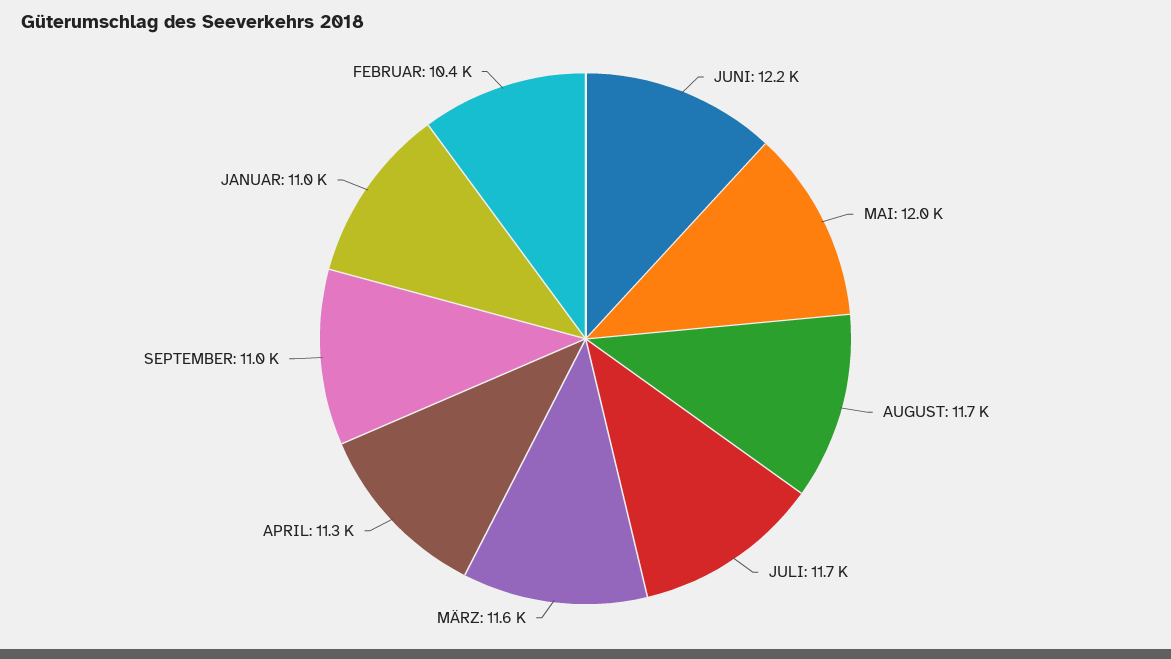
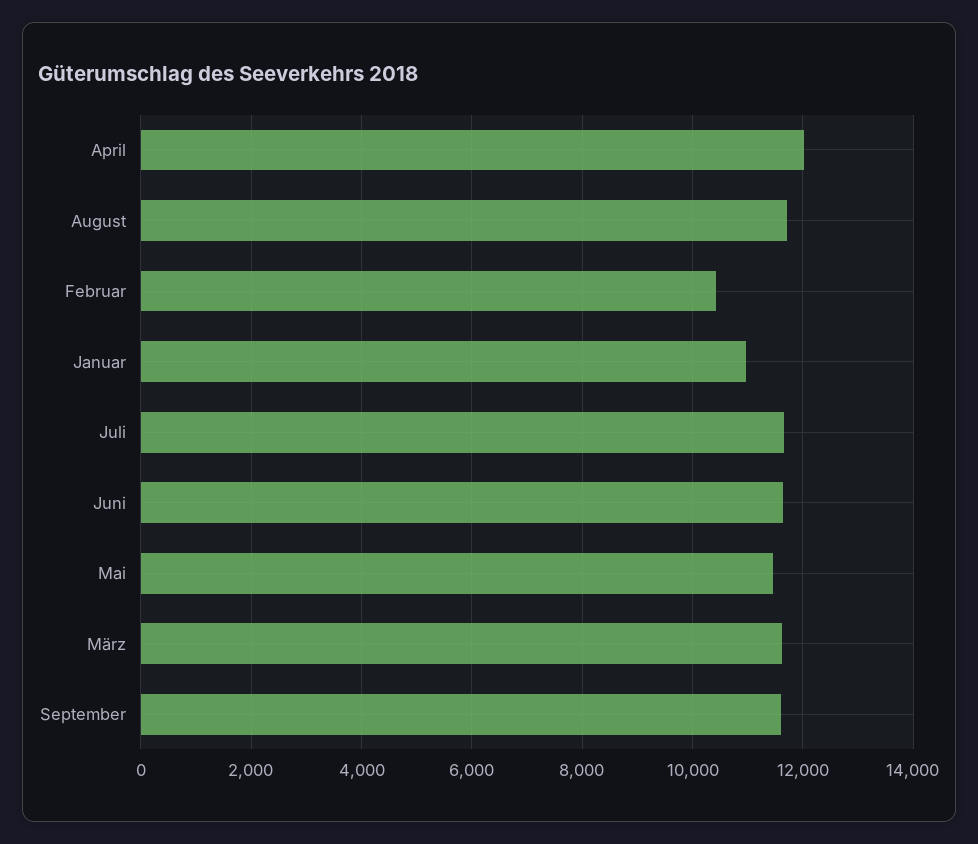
  {
-   "JUNI": 12200,
+   "JUNI": 11600,
-   "MAI": 12000,
+   "MAI": 11400,
    "AUGUST": 11700,
    "JULI": 11700,
    "MÄRZ": 11600,
-   "APRIL": 11300,
+   "APRIL": 12000,
-   "SEPTEMBER": 11000,
+   "SEPTEMBER": 11600,
    "JANUAR": 11000,
    "FEBRUAR": 10400
  }

